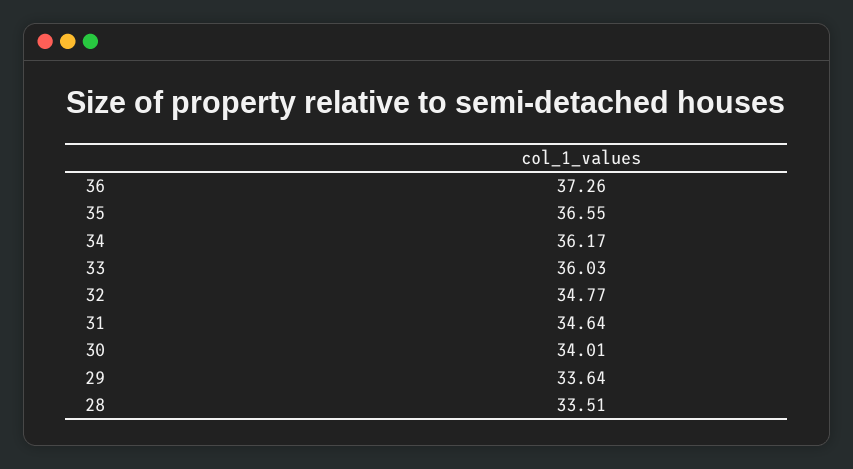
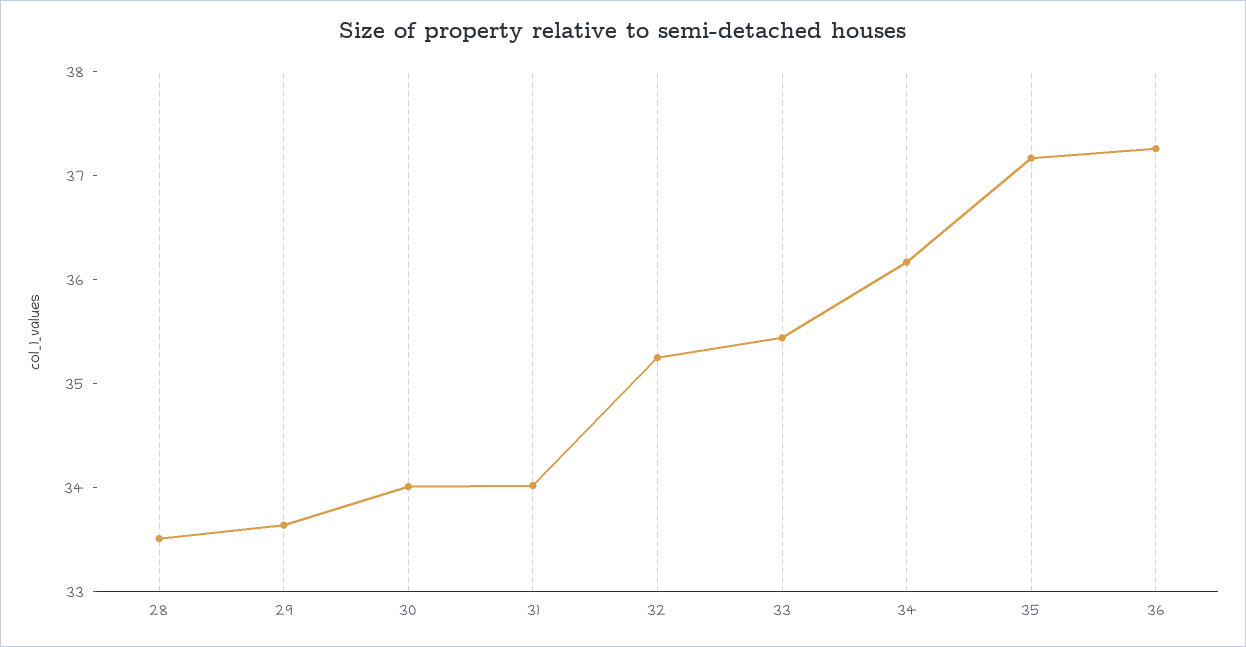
  {
    "36": 37.26,
-   "35": 36.55,
+   "35": 37.2,
    "34": 36.17,
-   "33": 36.03,
+   "33": 35.4,
-   "32": 34.77,
+   "32": 35.2,
-   "31": 34.64,
+   "31": 34,
    "30": 34.01,
    "29": 33.64,
    "28": 33.51
  }

